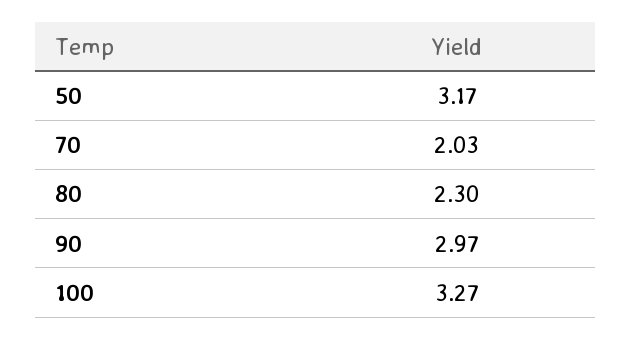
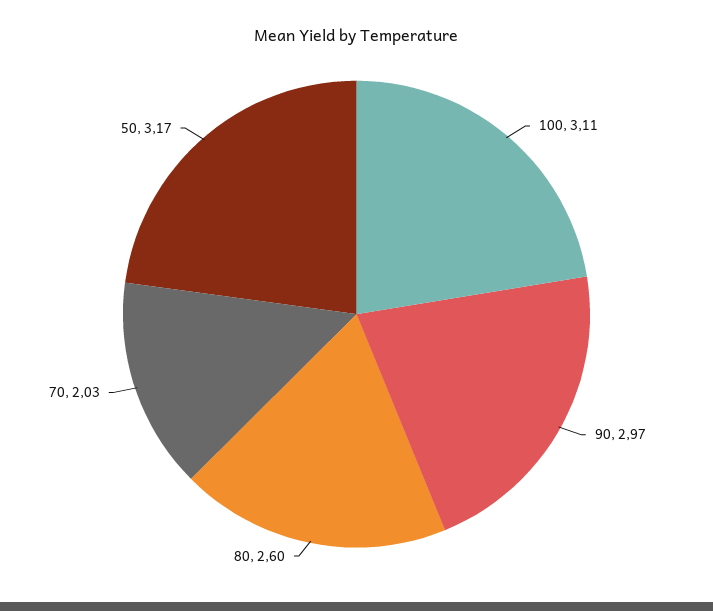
  {
    "50": 3.17,
    "70": 2.03,
-   "80": 2.3,
+   "80": 2.6,
    "90": 2.97,
-   "100": 3.27
+   "100": 3.11
  }

